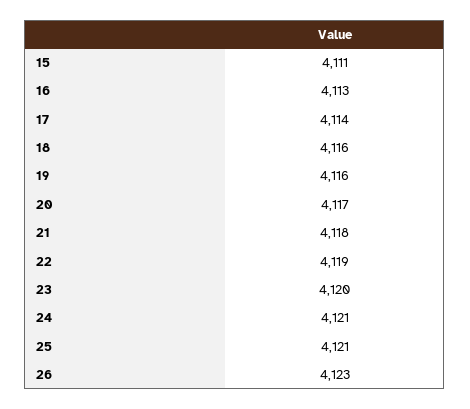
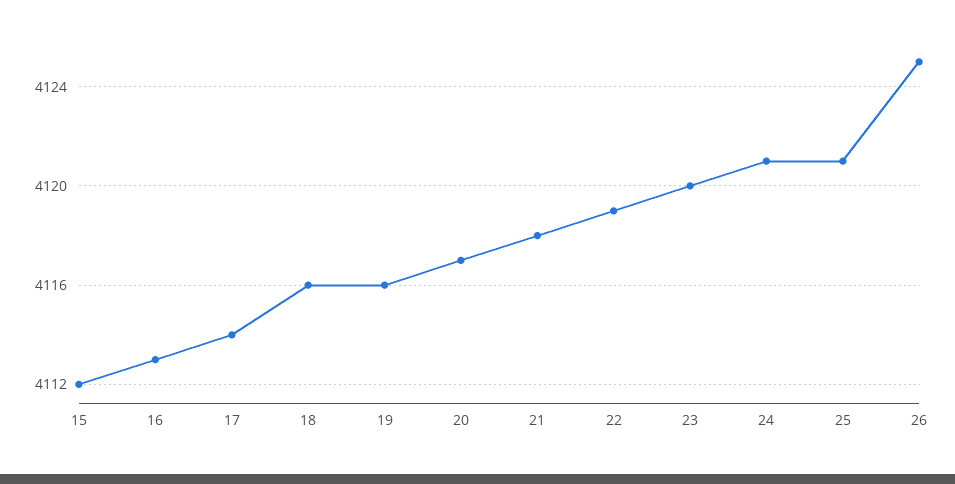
  {
-   "15": 4111,
+   "15": 4112,
    "16": 4113,
    "17": 4114,
    "18": 4116,
    "19": 4116,
    "20": 4117,
    "21": 4118,
    "22": 4119,
    "23": 4120,
    "24": 4121,
    "25": 4121,
-   "26": 4123
+   "26": 4125
  }

